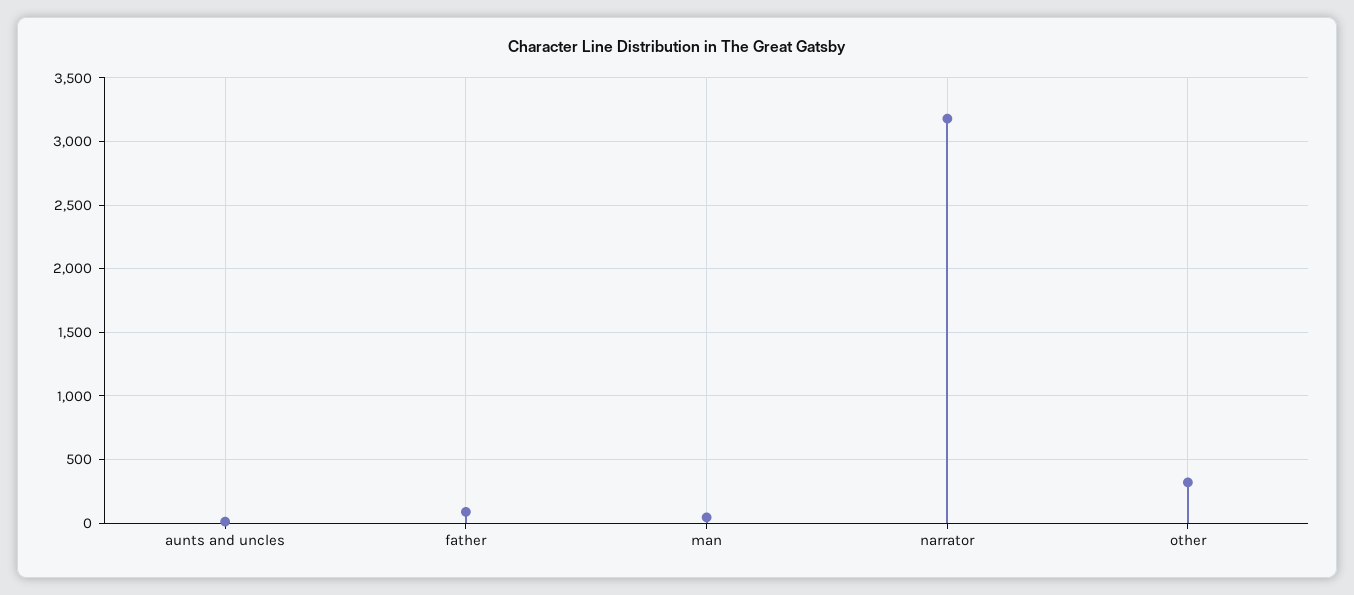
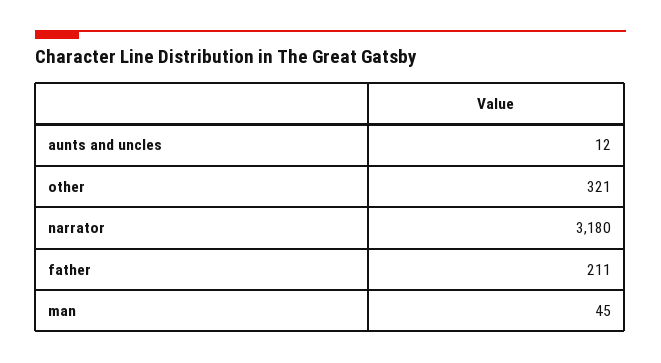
  {
    "aunts and uncles": 12,
-   "father": 100,
+   "father": 211,
    "man": 45,
    "narrator": 3180,
    "other": 321
  }

